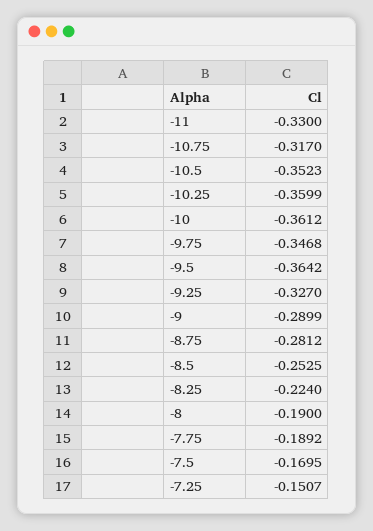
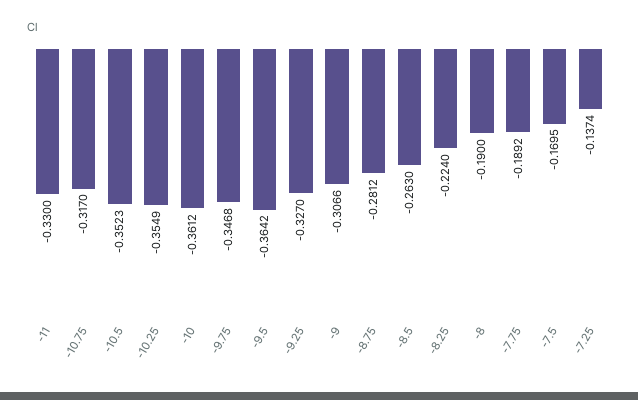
  {
    "-11": -0.33,
    "-10.75": -0.317,
    "-10.5": -0.3523,
-   "-10.25": -0.3599,
+   "-10.25": -0.3549,
    "-10": -0.3612,
    "-9.75": -0.3468,
    "-9.5": -0.3642,
    "-9.25": -0.327,
-   "-9": -0.2899,
+   "-9": -0.3066,
    "-8.75": -0.2812,
-   "-8.5": -0.2525,
+   "-8.5": -0.263,
    "-8.25": -0.224,
    "-8": -0.19,
    "-7.75": -0.1892,
    "-7.5": -0.1695,
-   "-7.25": -0.1507
+   "-7.25": -0.1374
  }

